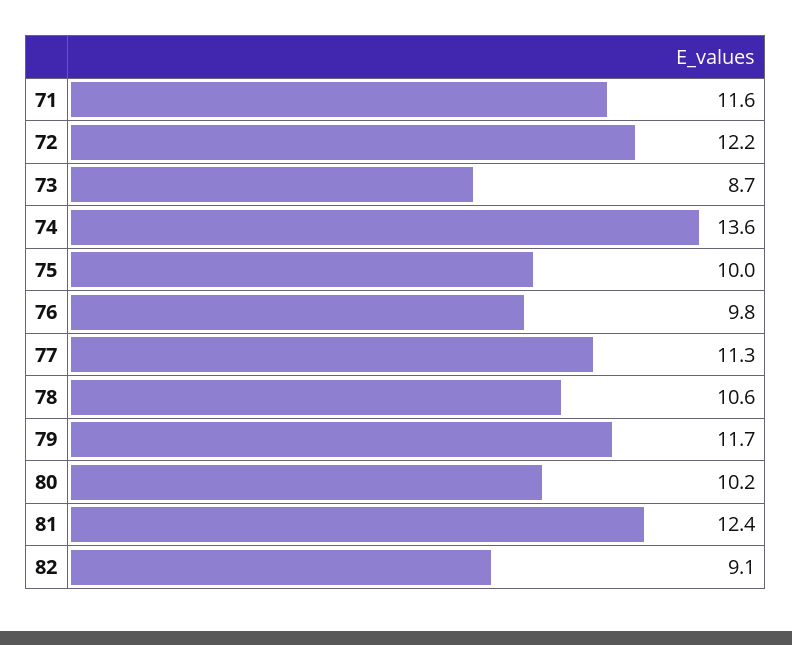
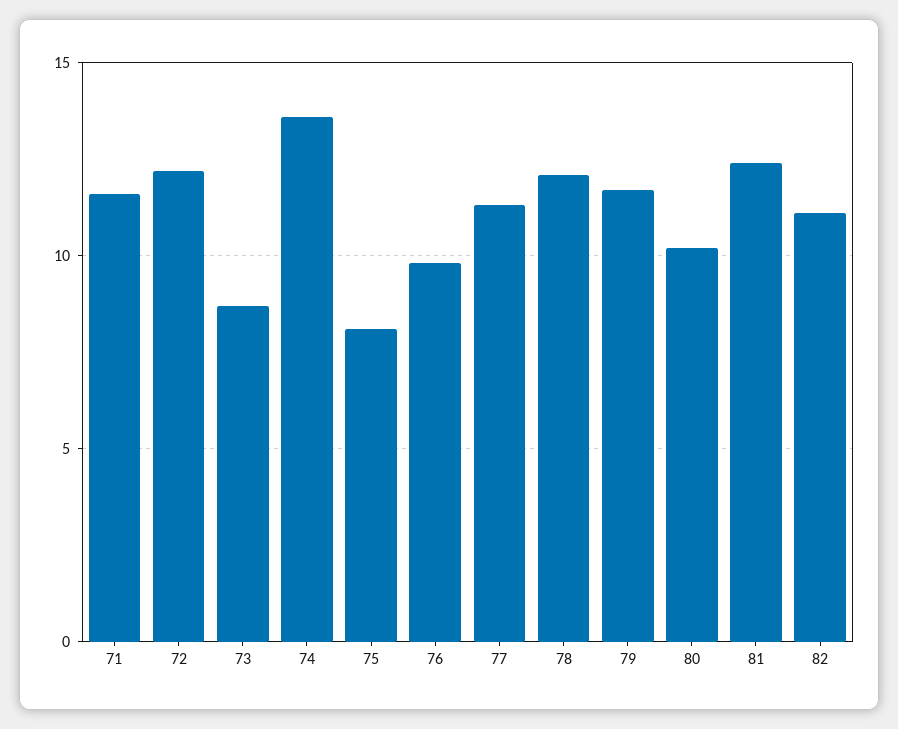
  {
    "71": 11.6,
    "72": 12.2,
    "73": 8.7,
    "74": 13.6,
-   "75": 10,
+   "75": 8,
    "76": 9.8,
    "77": 11.3,
-   "78": 10.6,
+   "78": 12,
    "79": 11.7,
    "80": 10.2,
    "81": 12.4,
-   "82": 9.1
+   "82": 11
  }

